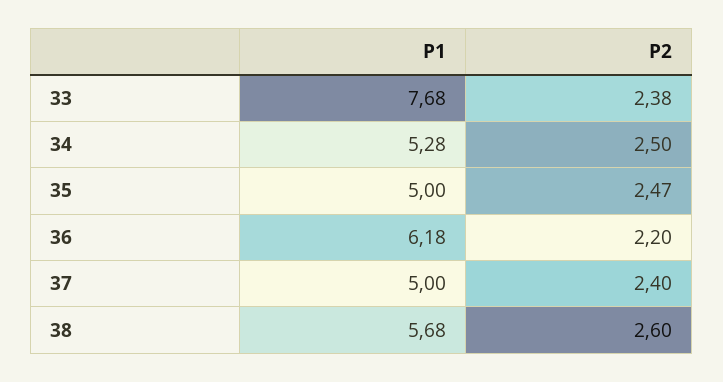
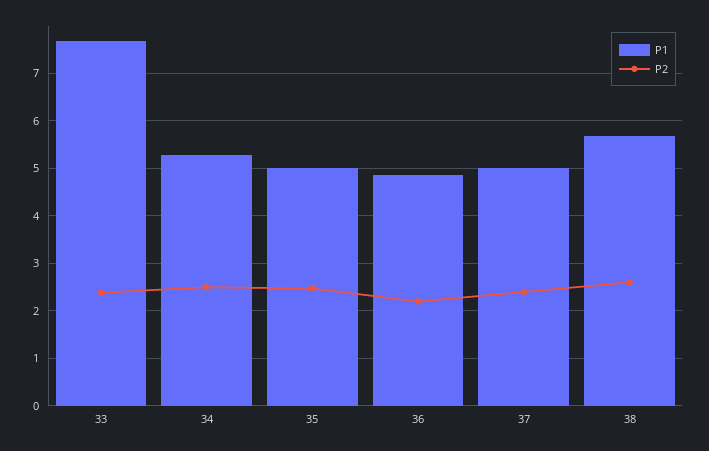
  {
    "P1": {
      "33": 7.68,
      "34": 5.28,
      "35": 5,
-     "36": 6.18,
+     "36": 4.8,
      "37": 5,
      "38": 5.68
    },
    "P2": {
      "33": 2.38,
      "34": 2.5,
      "35": 2.47,
      "36": 2.2,
      "37": 2.4,
      "38": 2.6
    }
  }

